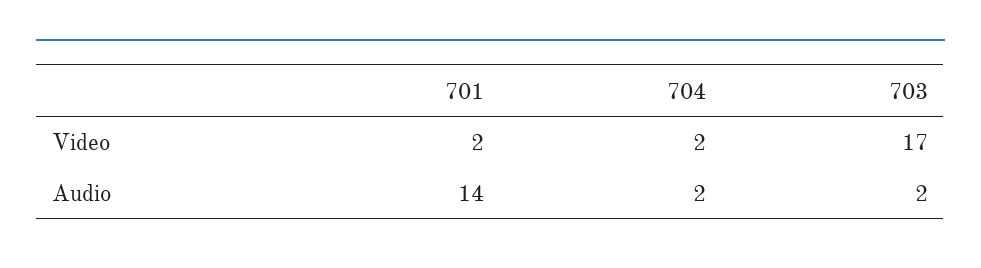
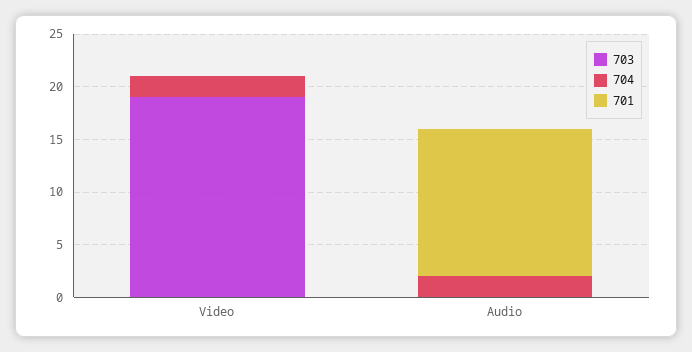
  {
    "701": {
-     "Video": 2,
+     "Video": 0,
      "Audio": 14
    },
    "704": {
      "Video": 2,
      "Audio": 2
    },
    "703": {
-     "Video": 17,
+     "Video": 19,
-     "Audio": 2
+     "Audio": 0
    }
  }

